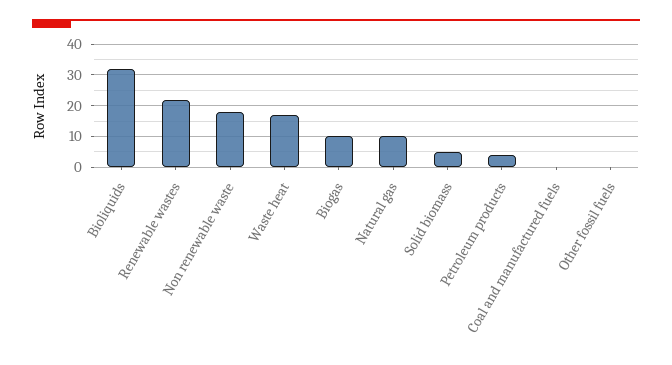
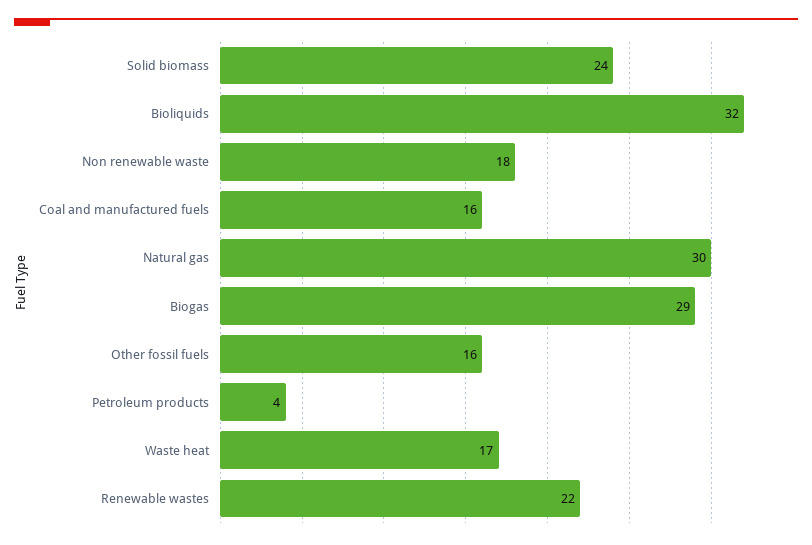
  {
    "Bioliquids": 32,
    "Renewable wastes": 22,
    "Non renewable waste": 18,
    "Waste heat": 17,
-   "Biogas": 10,
+   "Biogas": 29,
-   "Natural gas": 10,
+   "Natural gas": 30,
-   "Solid biomass": 5,
+   "Solid biomass": 24,
    "Petroleum products": 4,
-   "Coal and manufactured fuels": 0,
+   "Coal and manufactured fuels": 16,
-   "Other fossil fuels": 0
+   "Other fossil fuels": 16
  }

